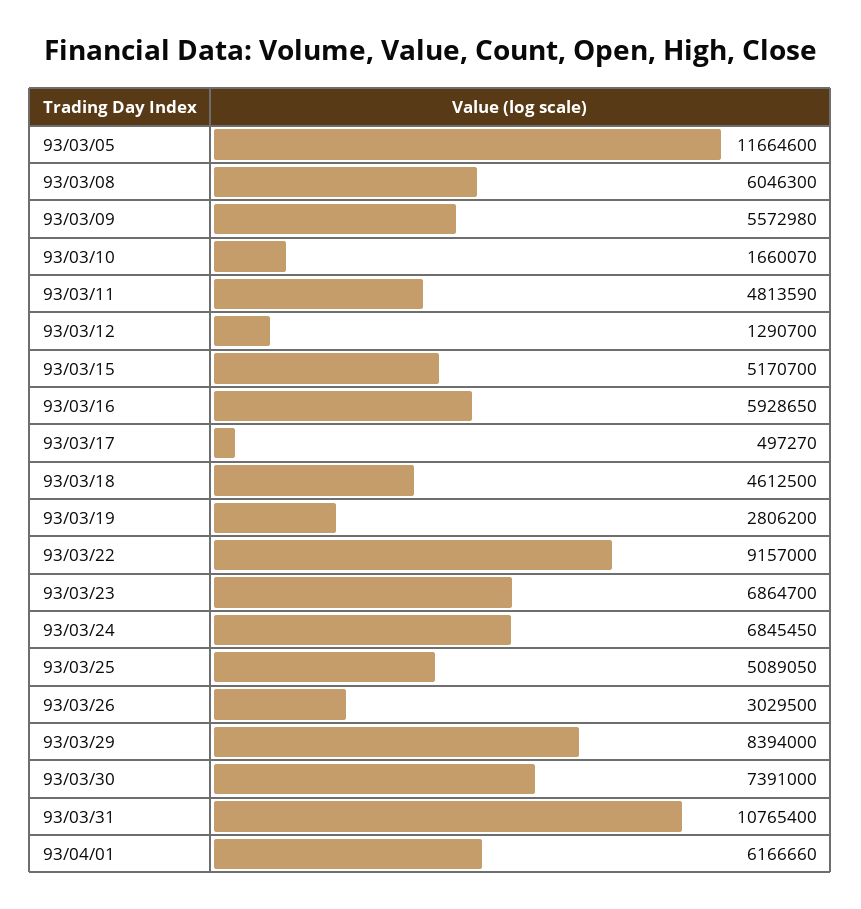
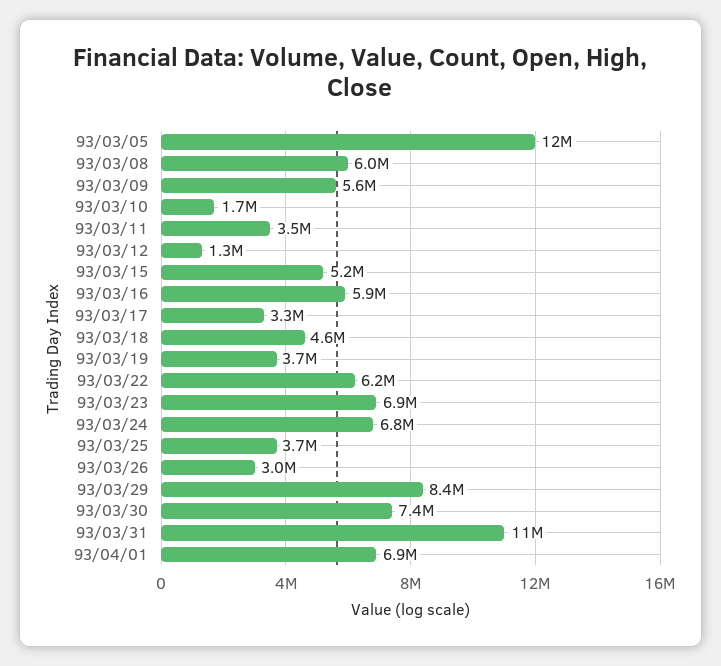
  {
    "93/03/05": 11664600,
    "93/03/08": 6046300,
    "93/03/09": 5572980,
    "93/03/10": 1660070,
-   "93/03/11": 4813590,
+   "93/03/11": 3500000,
    "93/03/12": 1290700,
    "93/03/15": 5170700,
    "93/03/16": 5928650,
-   "93/03/17": 497270,
+   "93/03/17": 3300000,
    "93/03/18": 4612500,
-   "93/03/19": 2806200,
+   "93/03/19": 3700000,
-   "93/03/22": 9157000,
+   "93/03/22": 6200000,
    "93/03/23": 6864700,
    "93/03/24": 6845450,
-   "93/03/25": 5089050,
+   "93/03/25": 3700000,
    "93/03/26": 3029500,
    "93/03/29": 8394000,
    "93/03/30": 7391000,
    "93/03/31": 10765400,
-   "93/04/01": 6166660
+   "93/04/01": 6900000
  }

